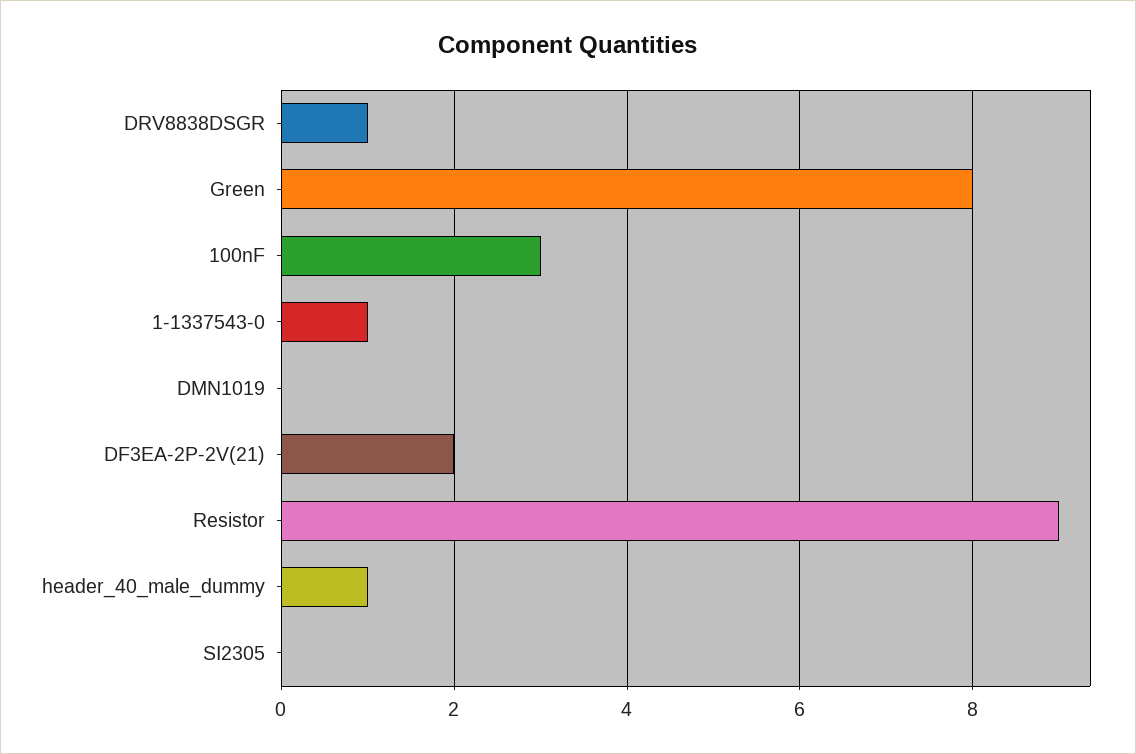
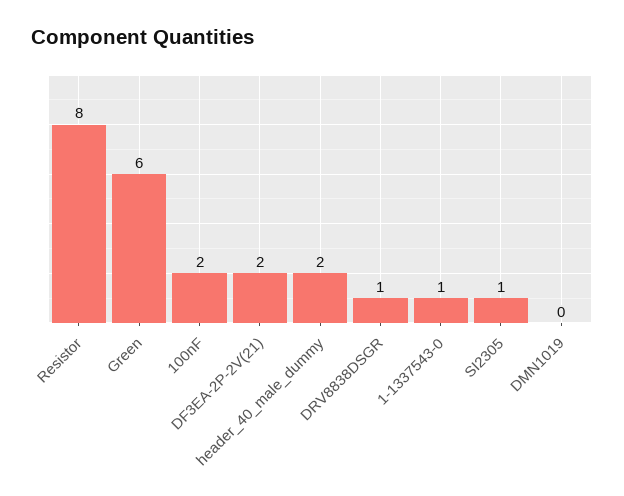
  {
    "DRV8838DSGR": 1,
-   "Green": 8,
+   "Green": 6,
-   "100nF": 3,
+   "100nF": 2,
    "1-1337543-0": 1,
    "DMN1019": 0,
    "DF3EA-2P-2V(21)": 2,
-   "Resistor": 9,
+   "Resistor": 8,
-   "header_40_male_dummy": 1,
+   "header_40_male_dummy": 2,
-   "SI2305": 0
+   "SI2305": 1
  }

